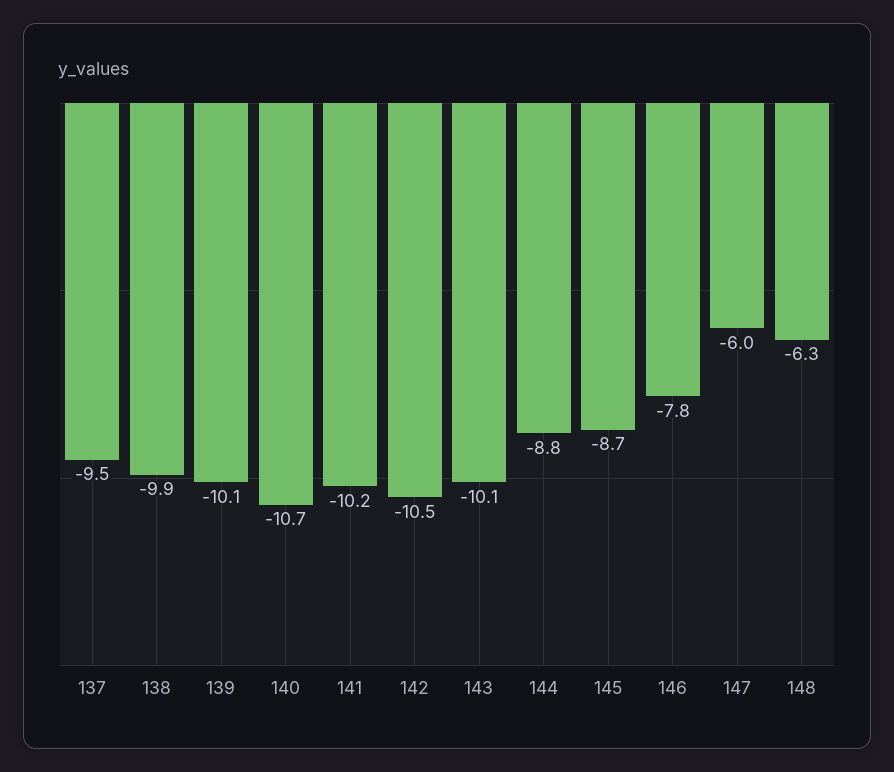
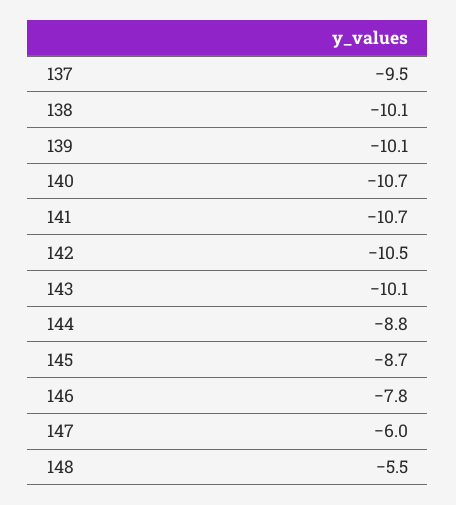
  {
    "137": -9.5,
-   "138": -9.9,
+   "138": -10.1,
    "139": -10.1,
    "140": -10.7,
-   "141": -10.2,
+   "141": -10.7,
    "142": -10.5,
    "143": -10.1,
    "144": -8.8,
    "145": -8.7,
    "146": -7.8,
    "147": -6,
-   "148": -6.3
+   "148": -5.5
  }

